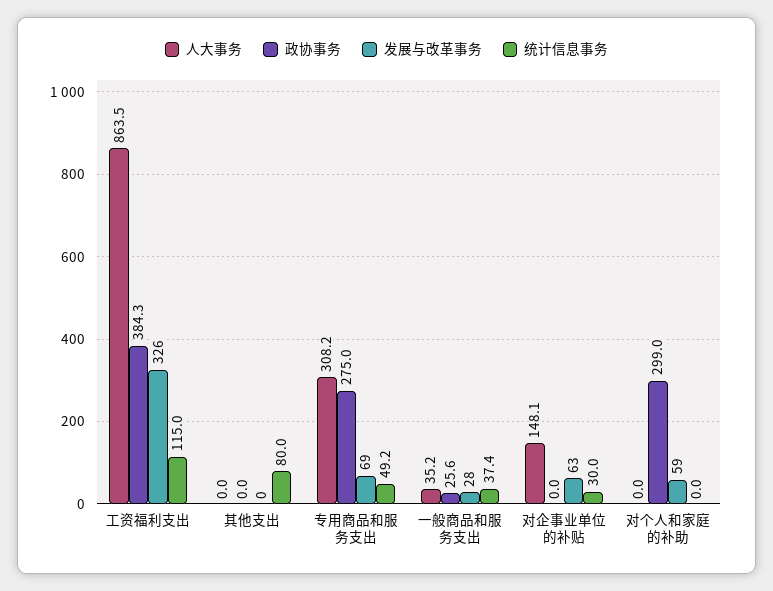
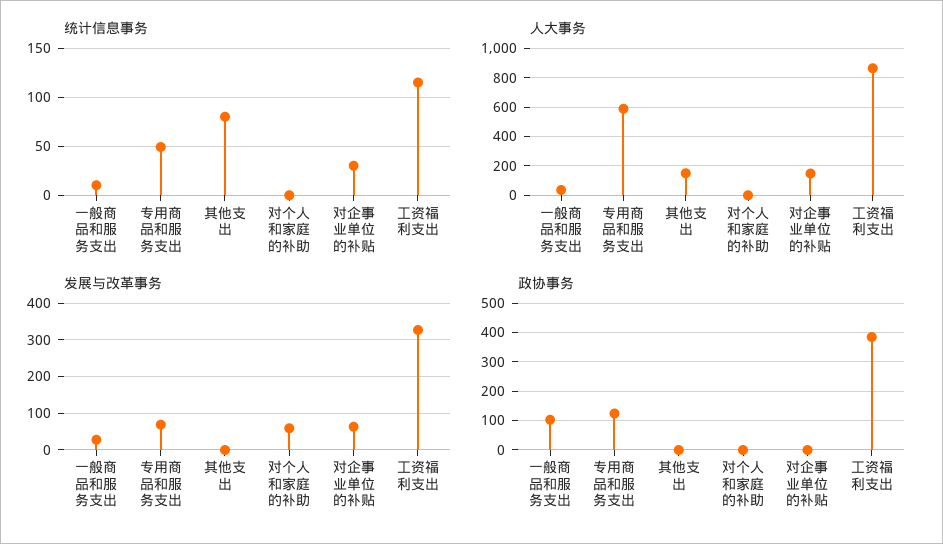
  {
    "人大事务": {
      "工资福利支出": 863.5,
-     "其他支出": 0,
+     "其他支出": 150,
-     "专用商品和服务支出": 308.2,
+     "专用商品和服务支出": 600,
      "一般商品和服务支出": 35.2,
      "对企事业单位的补贴": 148.1,
      "对个人和家庭的补助": 0
    },
    "政协事务": {
      "工资福利支出": 384.3,
      "其他支出": 0,
-     "专用商品和服务支出": 275,
+     "专用商品和服务支出": 125,
-     "一般商品和服务支出": 25.6,
+     "一般商品和服务支出": 100,
      "对企事业单位的补贴": 0,
-     "对个人和家庭的补助": 299
+     "对个人和家庭的补助": 0
    },
    "发展与改革事务": {
      "工资福利支出": 326,
      "其他支出": 0,
      "专用商品和服务支出": 69,
      "一般商品和服务支出": 28,
      "对企事业单位的补贴": 63,
      "对个人和家庭的补助": 59
    },
    "统计信息事务": {
      "工资福利支出": 115,
      "其他支出": 80,
      "专用商品和服务支出": 49.2,
-     "一般商品和服务支出": 37.4,
+     "一般商品和服务支出": 10,
      "对企事业单位的补贴": 30,
      "对个人和家庭的补助": 0
    }
  }

